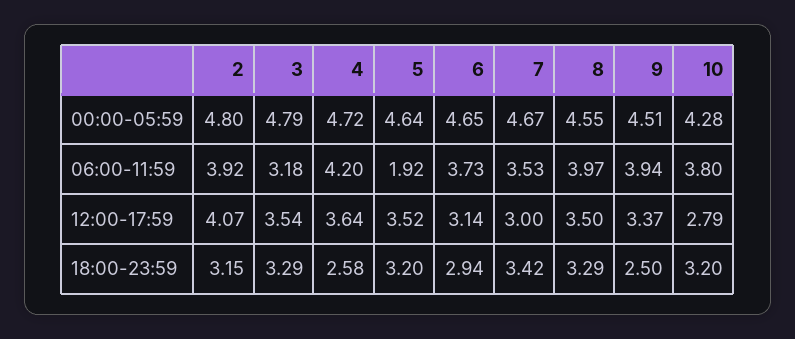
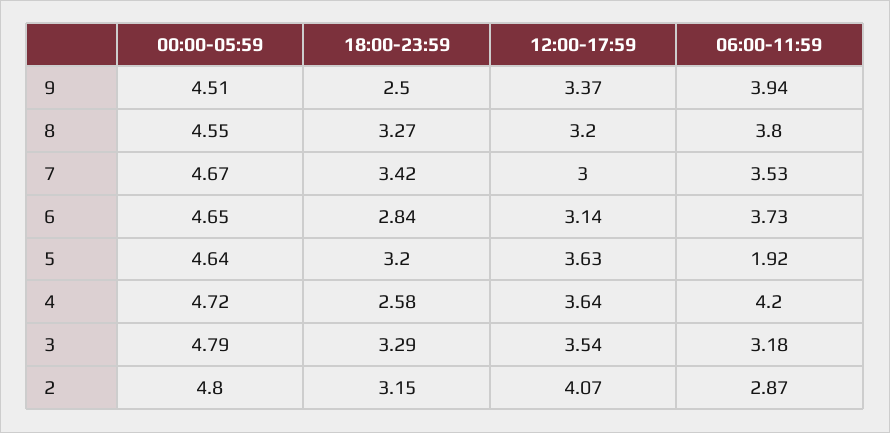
  {
    "2": {
      "00:00-05:59": 4.8,
-     "06:00-11:59": 3.92,
+     "06:00-11:59": 2.87,
      "12:00-17:59": 4.07,
      "18:00-23:59": 3.15
    },
    "3": {
      "00:00-05:59": 4.79,
      "06:00-11:59": 3.18,
      "12:00-17:59": 3.54,
      "18:00-23:59": 3.29
    },
    "4": {
      "00:00-05:59": 4.72,
      "06:00-11:59": 4.2,
      "12:00-17:59": 3.64,
      "18:00-23:59": 2.58
    },
    "5": {
      "00:00-05:59": 4.64,
      "06:00-11:59": 1.92,
-     "12:00-17:59": 3.52,
+     "12:00-17:59": 3.63,
      "18:00-23:59": 3.2
    },
    "6": {
      "00:00-05:59": 4.65,
      "06:00-11:59": 3.73,
      "12:00-17:59": 3.14,
-     "18:00-23:59": 2.94
+     "18:00-23:59": 2.84
    },
    "7": {
      "00:00-05:59": 4.67,
      "06:00-11:59": 3.53,
      "12:00-17:59": 3,
      "18:00-23:59": 3.42
    },
    "8": {
      "00:00-05:59": 4.55,
-     "06:00-11:59": 3.97,
+     "06:00-11:59": 3.8,
-     "12:00-17:59": 3.5,
+     "12:00-17:59": 3.2,
-     "18:00-23:59": 3.29
+     "18:00-23:59": 3.27
    },
    "9": {
      "00:00-05:59": 4.51,
      "06:00-11:59": 3.94,
      "12:00-17:59": 3.37,
      "18:00-23:59": 2.5
-   },
+   }
-   "10": {
-     "00:00-05:59": 4.28,
-     "06:00-11:59": 3.8,
-     "12:00-17:59": 2.79,
-     "18:00-23:59": 3.2
-   }
  }

